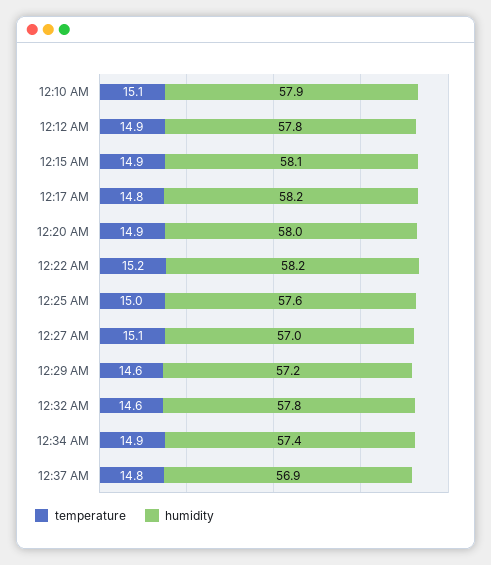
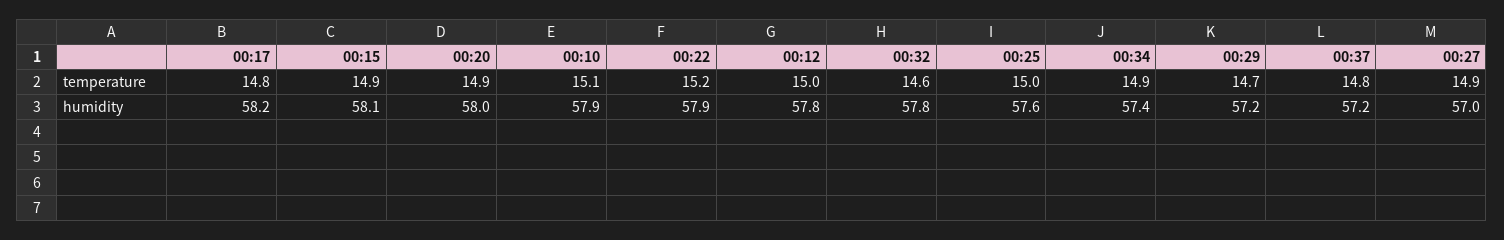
  {
    "temperature": {
      "12:10 AM": 15.1,
-     "12:12 AM": 14.9,
+     "12:12 AM": 15,
      "12:15 AM": 14.9,
      "12:17 AM": 14.8,
      "12:20 AM": 14.9,
      "12:22 AM": 15.2,
      "12:25 AM": 15,
-     "12:27 AM": 15.1,
+     "12:27 AM": 14.9,
-     "12:29 AM": 14.6,
+     "12:29 AM": 14.7,
      "12:32 AM": 14.6,
      "12:34 AM": 14.9,
      "12:37 AM": 14.8
    },
    "humidity": {
      "12:10 AM": 57.9,
      "12:12 AM": 57.8,
      "12:15 AM": 58.1,
      "12:17 AM": 58.2,
      "12:20 AM": 58,
-     "12:22 AM": 58.2,
+     "12:22 AM": 57.9,
      "12:25 AM": 57.6,
      "12:27 AM": 57,
      "12:29 AM": 57.2,
      "12:32 AM": 57.8,
      "12:34 AM": 57.4,
-     "12:37 AM": 56.9
+     "12:37 AM": 57.2
    }
  }

